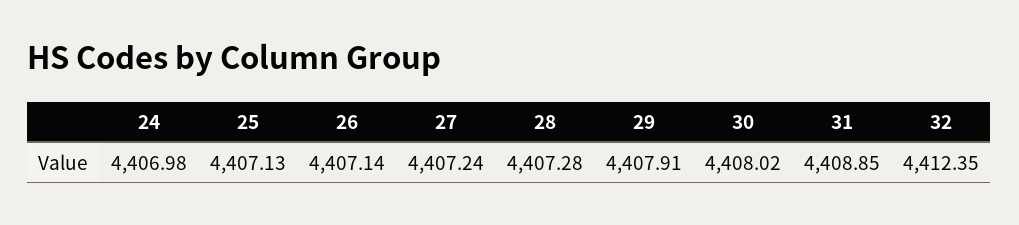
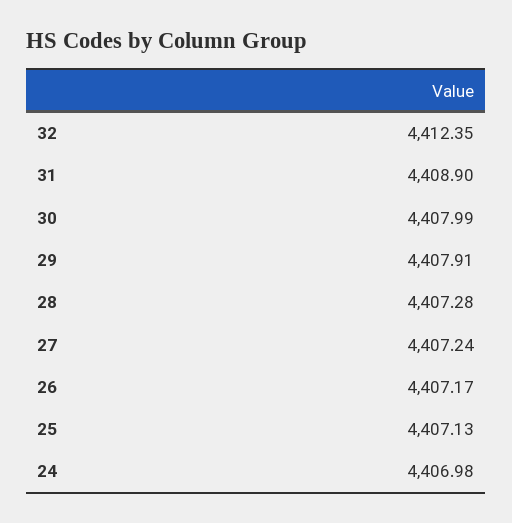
  {
    "24": 4406.98,
    "25": 4407.13,
-   "26": 4407.14,
+   "26": 4407.17,
    "27": 4407.24,
    "28": 4407.28,
    "29": 4407.91,
-   "30": 4408.02,
+   "30": 4407.99,
-   "31": 4408.85,
+   "31": 4408.9,
    "32": 4412.35
  }

